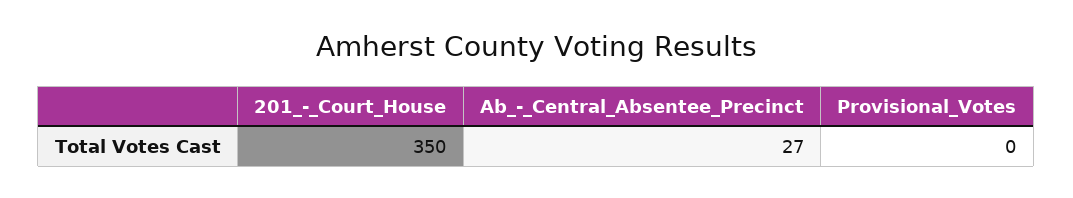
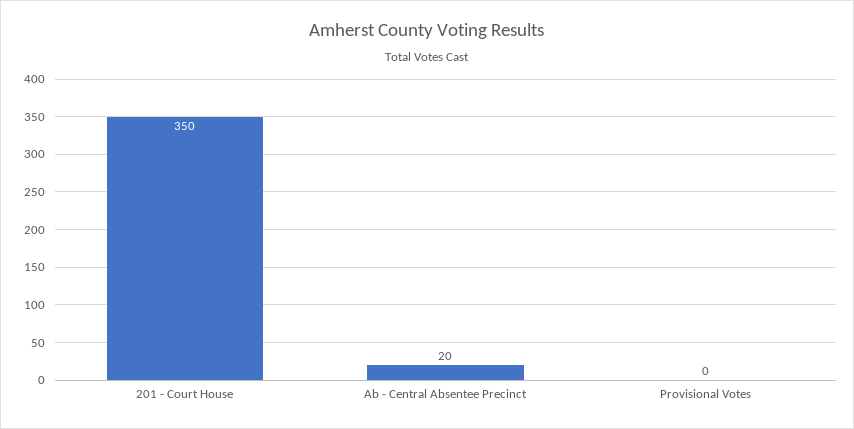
  {
    "201_-_Court_House": 350,
-   "Ab_-_Central_Absentee_Precinct": 27,
+   "Ab_-_Central_Absentee_Precinct": 20,
    "Provisional_Votes": 0
  }

